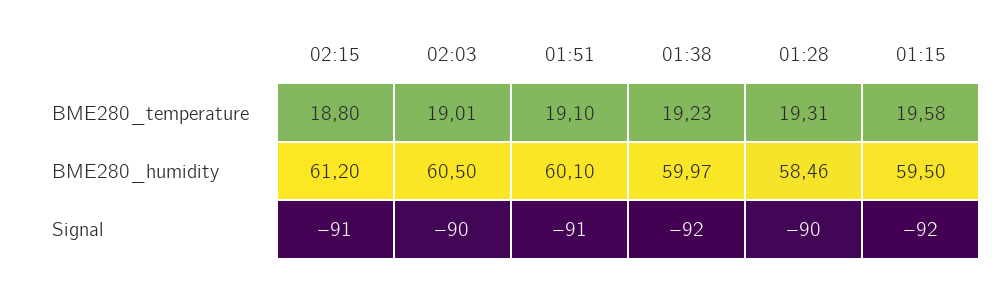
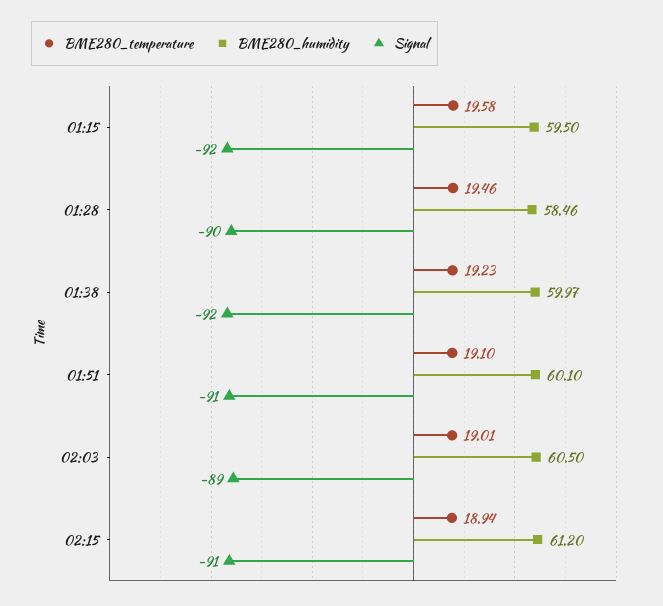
  {
    "BME280_temperature": {
-     "02:15": 18.8,
+     "02:15": 18.94,
      "02:03": 19.01,
      "01:51": 19.1,
      "01:38": 19.23,
-     "01:28": 19.31,
+     "01:28": 19.46,
      "01:15": 19.58
    },
    "BME280_humidity": {
      "02:15": 61.2,
      "02:03": 60.5,
      "01:51": 60.1,
      "01:38": 59.97,
      "01:28": 58.46,
      "01:15": 59.5
    },
    "Signal": {
      "02:15": -91,
-     "02:03": -90,
+     "02:03": -89,
      "01:51": -91,
      "01:38": -92,
      "01:28": -90,
      "01:15": -92
    }
  }

